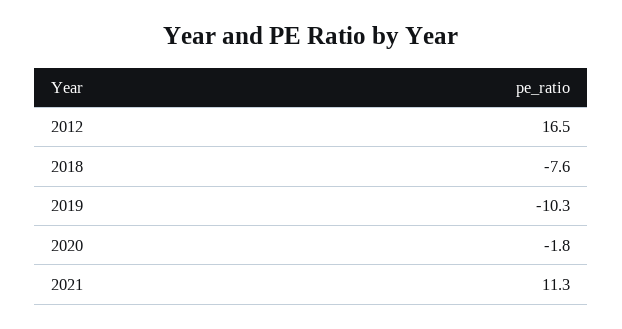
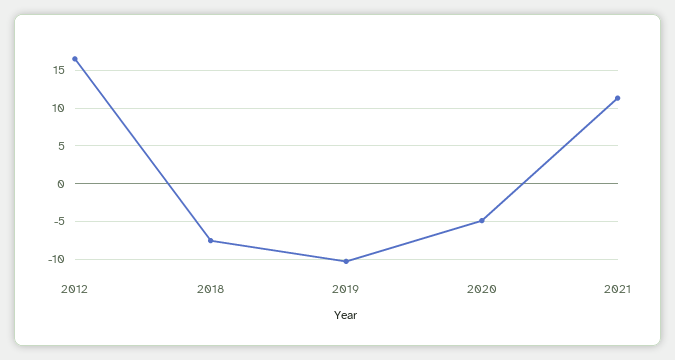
  {
    "2012": 16.5,
    "2018": -7.6,
    "2019": -10.3,
-   "2020": -1.8,
+   "2020": -5,
    "2021": 11.3
  }

